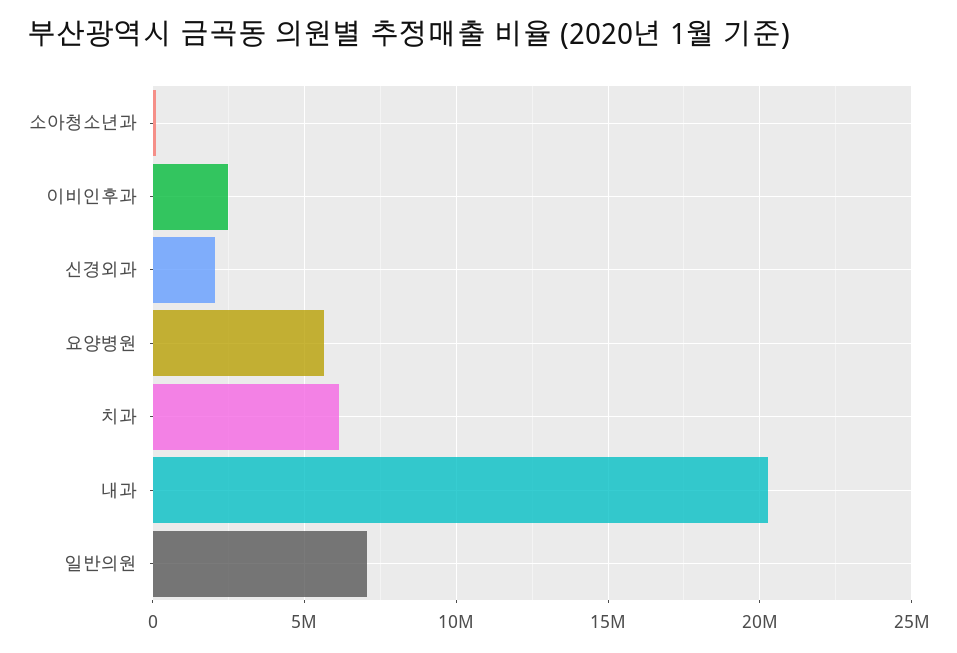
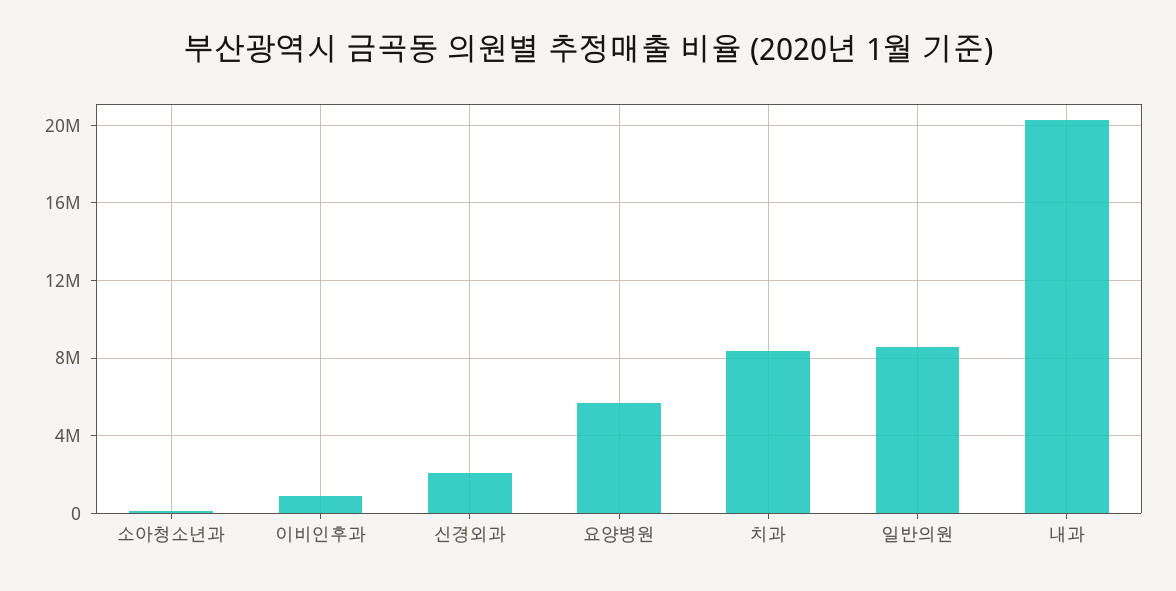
  {
    "소아청소년과": 0,
-   "이비인후과": 2500000,
+   "이비인후과": 1000000,
    "신경외과": 2000000,
    "요양병원": 5500000,
-   "치과": 6000000,
+   "치과": 8500000,
    "내과": 20500000,
-   "일반의원": 7000000
+   "일반의원": 8500000
  }

